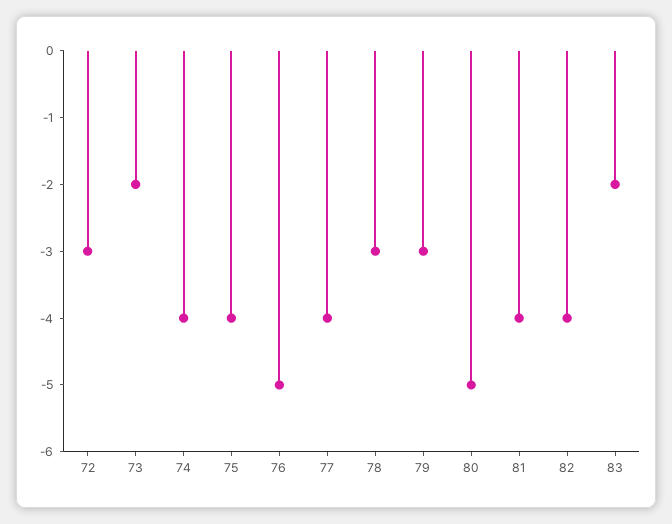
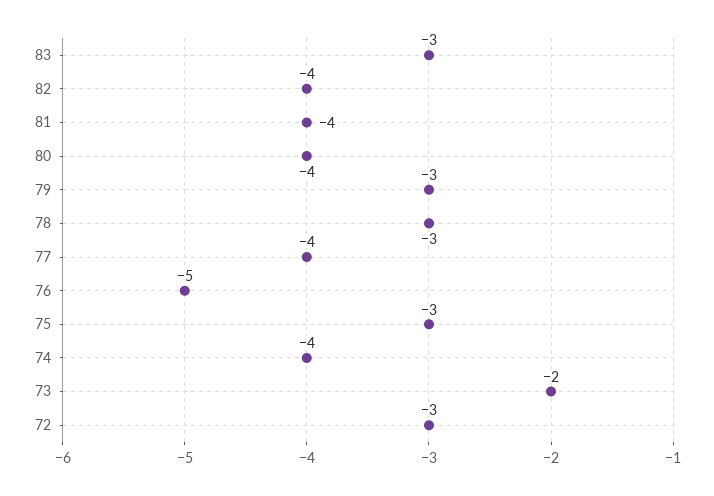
  {
    "72": -3,
    "73": -2,
    "74": -4,
-   "75": -4,
+   "75": -3,
    "76": -5,
    "77": -4,
    "78": -3,
    "79": -3,
-   "80": -5,
+   "80": -4,
    "81": -4,
    "82": -4,
-   "83": -2
+   "83": -3
  }

